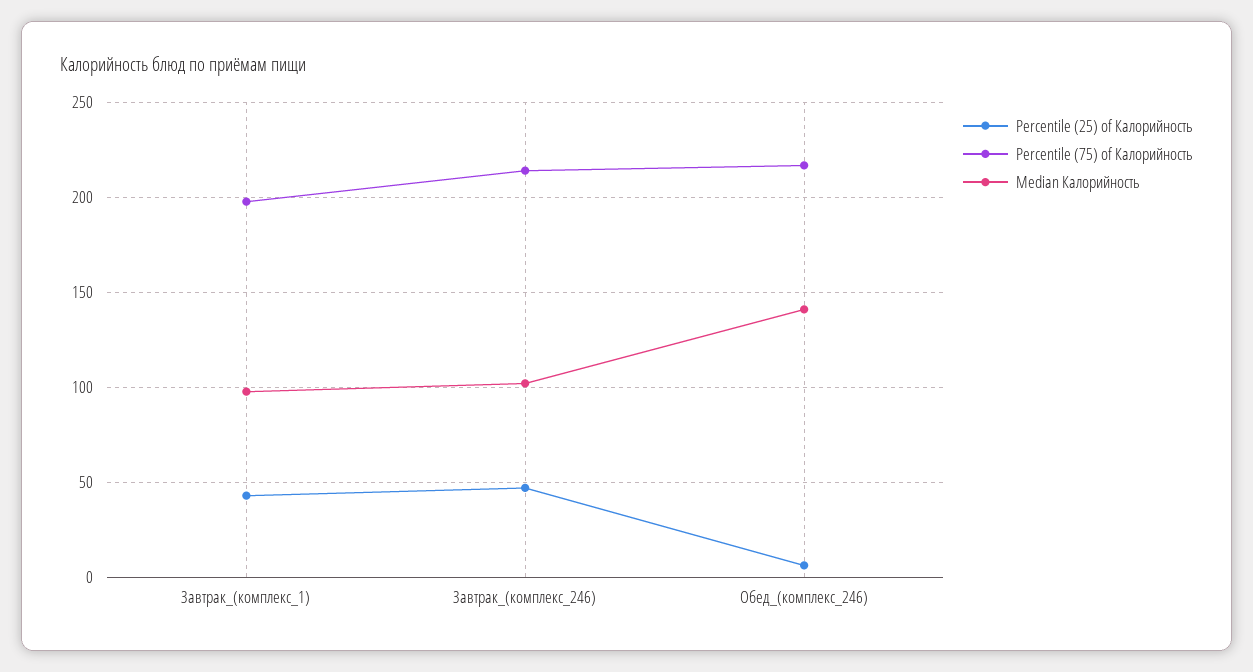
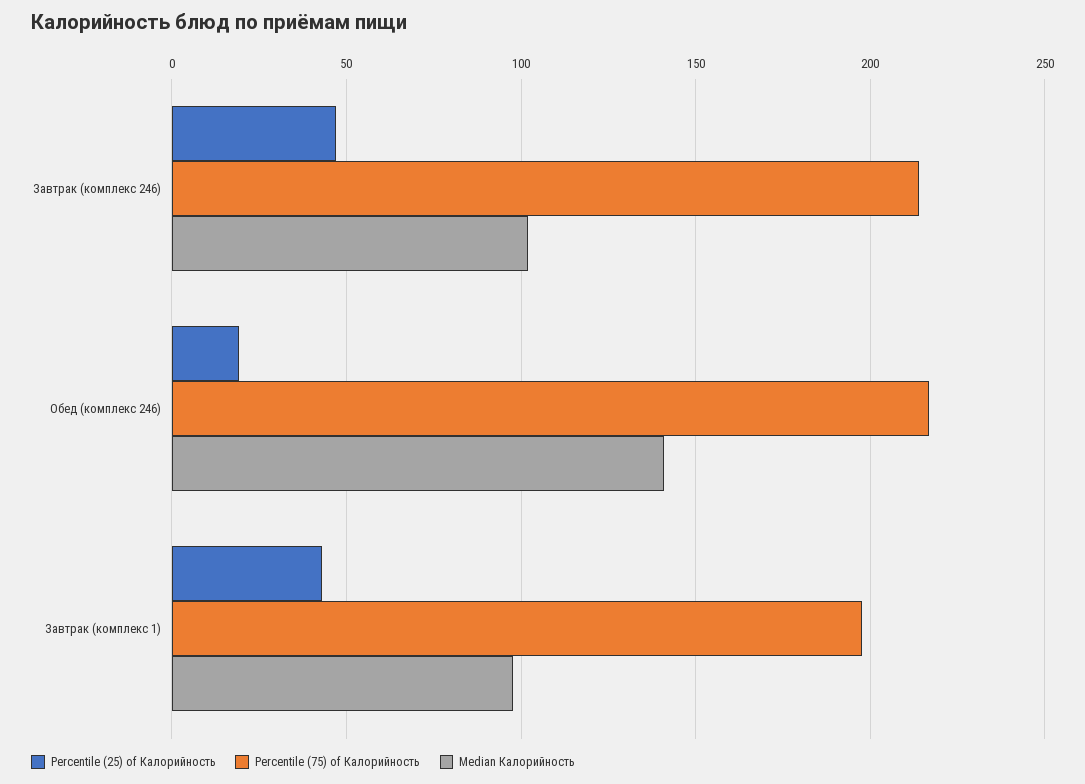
  {
    "Percentile (25) of Калорийность": {
      "Завтрак_(комплекс_1)": 45,
      "Завтрак_(комплекс_246)": 45,
-     "Обед_(комплекс_246)": 5
+     "Обед_(комплекс_246)": 20
    },
    "Percentile (75) of Калорийность": {
      "Завтрак_(комплекс_1)": 200,
      "Завтрак_(комплекс_246)": 215,
      "Обед_(комплекс_246)": 215
    },
    "Median Калорийность": {
      "Завтрак_(комплекс_1)": 100,
      "Завтрак_(комплекс_246)": 100,
      "Обед_(комплекс_246)": 140
    }
  }

